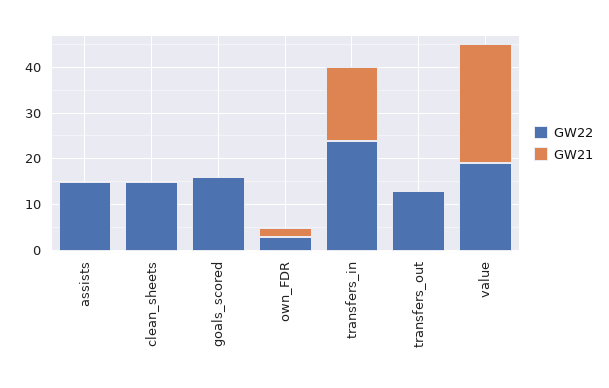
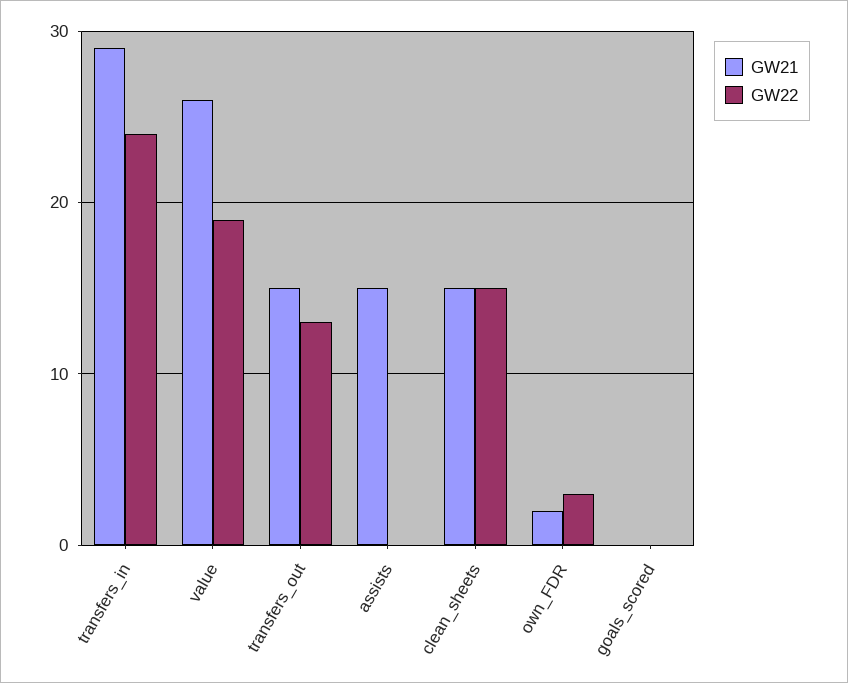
  {
    "GW22": {
-     "assists": 15,
+     "assists": 0,
      "clean_sheets": 15,
-     "goals_scored": 15,
+     "goals_scored": 0,
      "own_FDR": 3,
      "transfers_in": 24,
      "transfers_out": 13,
      "value": 19
    },
    "GW21": {
-     "assists": 0,
+     "assists": 15,
-     "clean_sheets": 0,
+     "clean_sheets": 15,
      "goals_scored": 0,
      "own_FDR": 2,
-     "transfers_in": 15,
+     "transfers_in": 29,
-     "transfers_out": 0,
+     "transfers_out": 15,
      "value": 26
    }
  }

